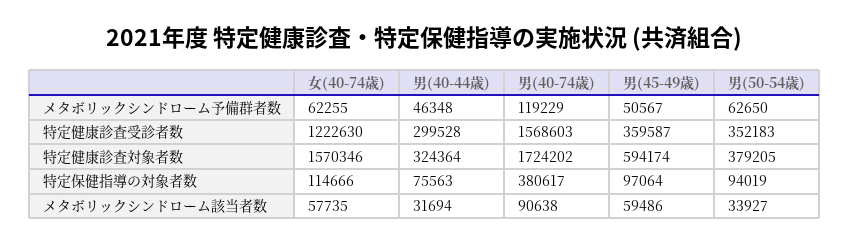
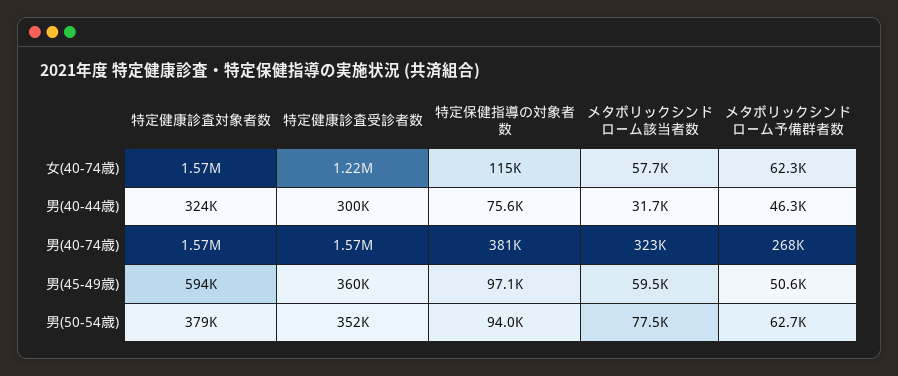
  {
    "女(40-74歳)": {
      "メタボリックシンドローム予備群者数": 62255,
      "特定健康診査受診者数": 1222630,
      "特定健康診査対象者数": 1570346,
      "特定保健指導の対象者数": 114666,
      "メタボリックシンドローム該当者数": 57735
    },
    "男(40-44歳)": {
      "メタボリックシンドローム予備群者数": 46348,
      "特定健康診査受診者数": 299528,
      "特定健康診査対象者数": 324364,
      "特定保健指導の対象者数": 75563,
      "メタボリックシンドローム該当者数": 31694
    },
    "男(40-74歳)": {
-     "メタボリックシンドローム予備群者数": 119229,
+     "メタボリックシンドローム予備群者数": 268000,
      "特定健康診査受診者数": 1568603,
-     "特定健康診査対象者数": 1724202,
+     "特定健康診査対象者数": 1570000,
      "特定保健指導の対象者数": 380617,
-     "メタボリックシンドローム該当者数": 90638
+     "メタボリックシンドローム該当者数": 323000
    },
    "男(45-49歳)": {
      "メタボリックシンドローム予備群者数": 50567,
      "特定健康診査受診者数": 359587,
      "特定健康診査対象者数": 594174,
      "特定保健指導の対象者数": 97064,
      "メタボリックシンドローム該当者数": 59486
    },
    "男(50-54歳)": {
      "メタボリックシンドローム予備群者数": 62650,
      "特定健康診査受診者数": 352183,
      "特定健康診査対象者数": 379205,
      "特定保健指導の対象者数": 94019,
-     "メタボリックシンドローム該当者数": 33927
+     "メタボリックシンドローム該当者数": 77500
    }
  }

